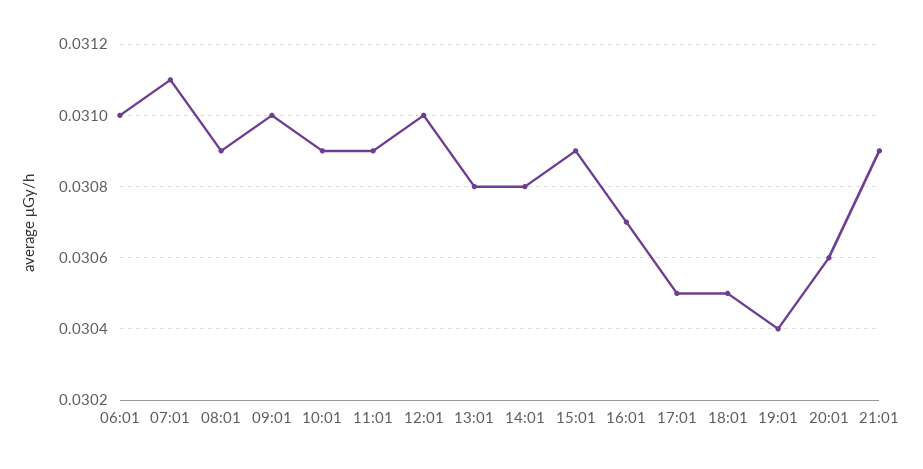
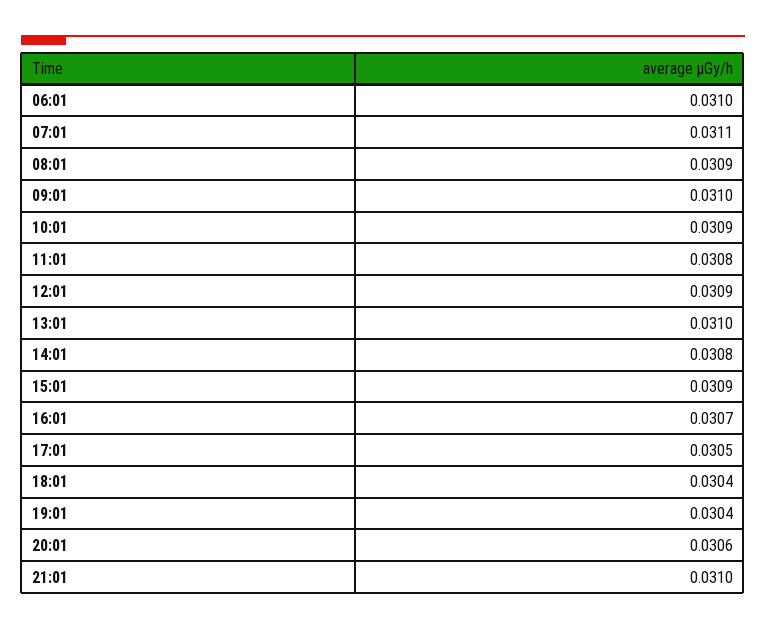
  {
    "06:01": 0.031,
    "07:01": 0.0311,
    "08:01": 0.0309,
    "09:01": 0.031,
    "10:01": 0.0309,
-   "11:01": 0.0309,
+   "11:01": 0.0308,
-   "12:01": 0.031,
+   "12:01": 0.0309,
-   "13:01": 0.0308,
+   "13:01": 0.031,
    "14:01": 0.0308,
    "15:01": 0.0309,
    "16:01": 0.0307,
    "17:01": 0.0305,
-   "18:01": 0.0305,
+   "18:01": 0.0304,
    "19:01": 0.0304,
    "20:01": 0.0306,
-   "21:01": 0.0309
+   "21:01": 0.031
  }

